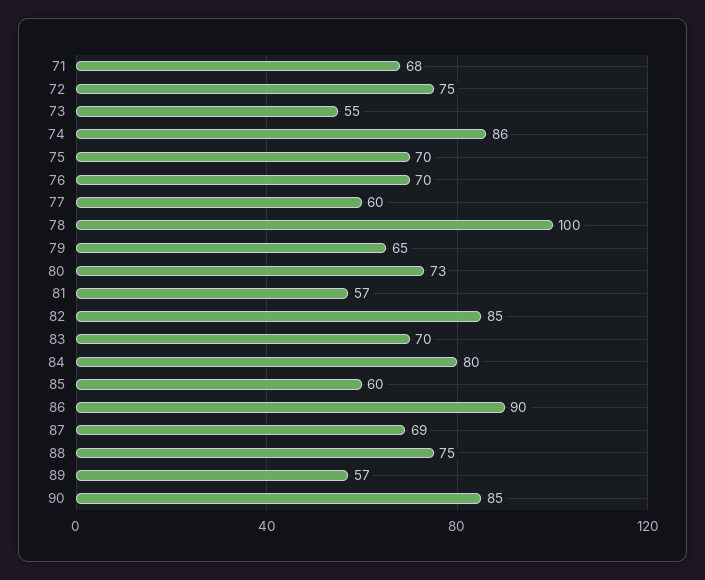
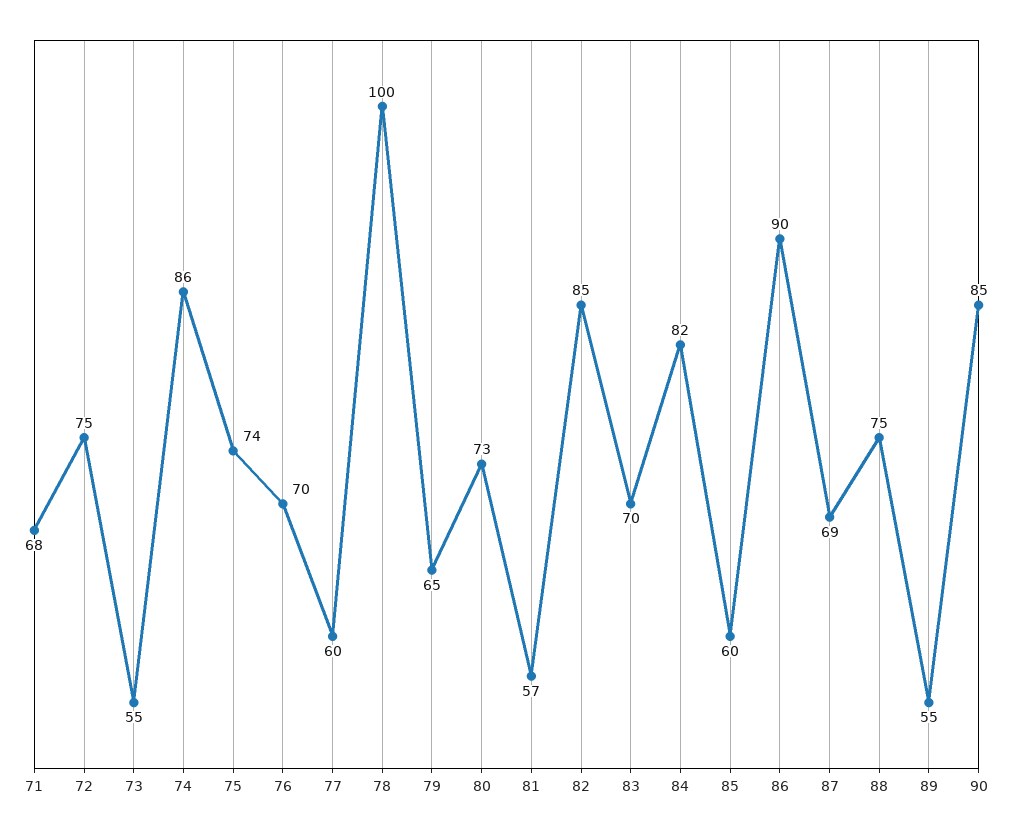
  {
    "71": 68,
    "72": 75,
    "73": 55,
    "74": 86,
-   "75": 70,
+   "75": 74,
    "76": 70,
    "77": 60,
    "78": 100,
    "79": 65,
    "80": 73,
    "81": 57,
    "82": 85,
    "83": 70,
-   "84": 80,
+   "84": 82,
    "85": 60,
    "86": 90,
    "87": 69,
    "88": 75,
-   "89": 57,
+   "89": 55,
    "90": 85
  }

